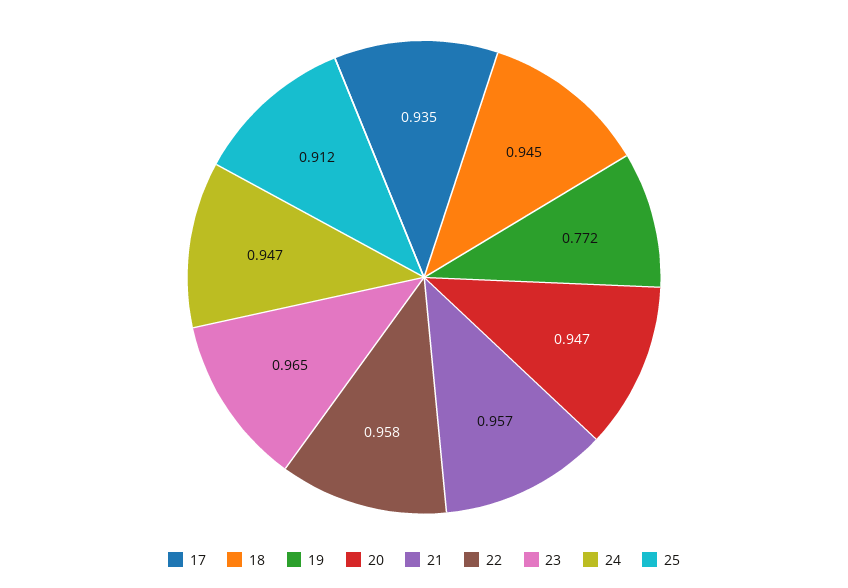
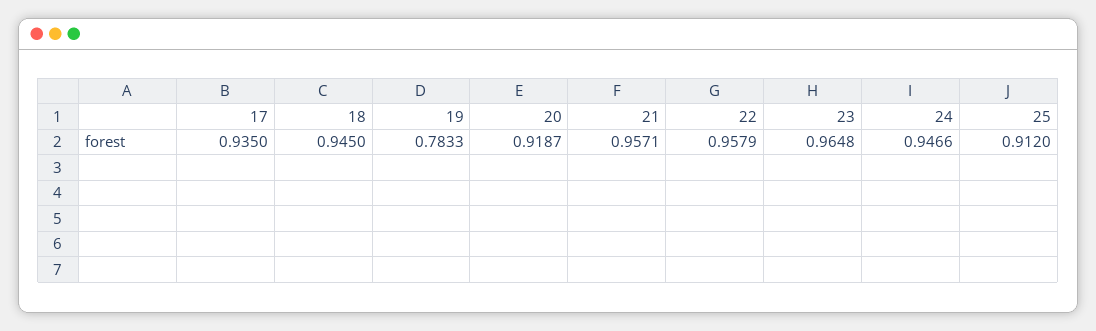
  {
    "17": 0.935,
    "18": 0.945,
-   "19": 0.772,
+   "19": 0.7833,
-   "20": 0.947,
+   "20": 0.9187,
    "21": 0.9571,
    "22": 0.9579,
    "23": 0.9648,
    "24": 0.9466,
    "25": 0.912
  }

